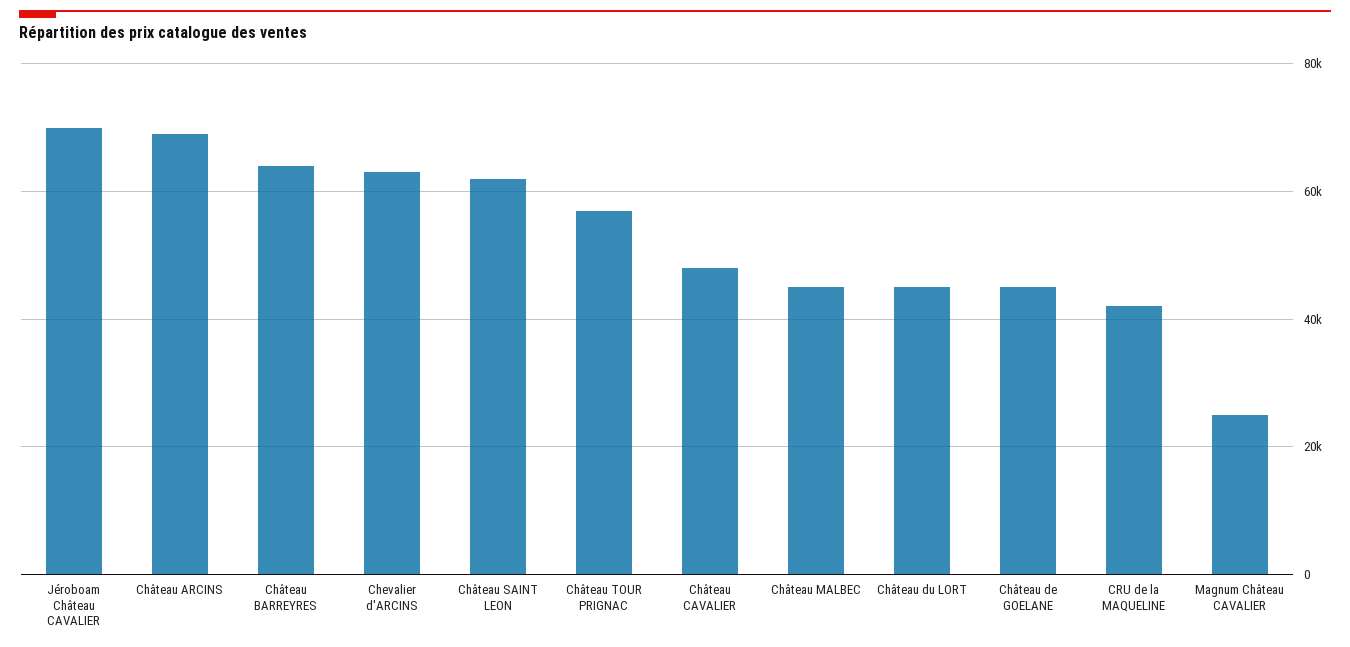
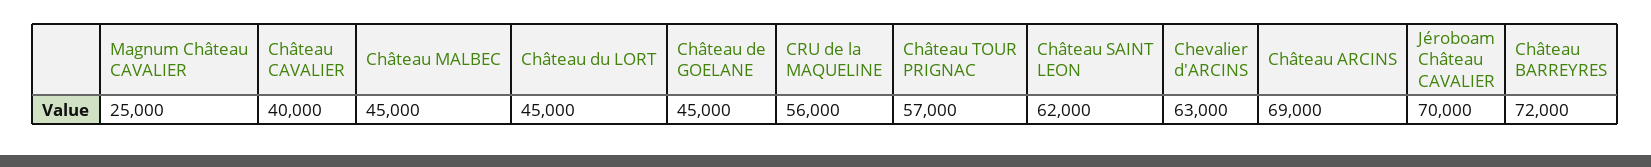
  {
    "Jéroboam Château CAVALIER": 70000,
    "Château ARCINS": 69000,
-   "Château BARREYRES": 64000,
+   "Château BARREYRES": 72000,
    "Chevalier d'ARCINS": 63000,
    "Château SAINT LEON": 62000,
    "Château TOUR PRIGNAC": 57000,
-   "Château CAVALIER": 48000,
+   "Château CAVALIER": 40000,
    "Château MALBEC": 45000,
    "Château du LORT": 45000,
    "Château de GOELANE": 45000,
-   "CRU de la MAQUELINE": 42000,
+   "CRU de la MAQUELINE": 56000,
    "Magnum Château CAVALIER": 25000
  }

